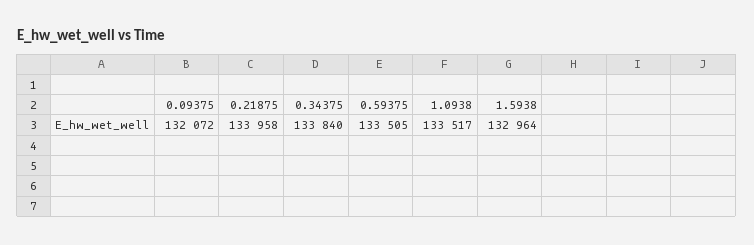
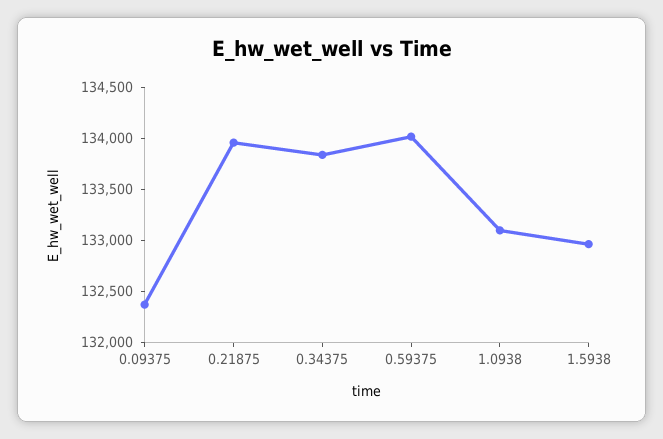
  {
-   "0.09375": 132072,
+   "0.09375": 132400,
    "0.21875": 133958,
    "0.34375": 133840,
-   "0.59375": 133505,
+   "0.59375": 134000,
-   "1.0938": 133517,
+   "1.0938": 133100,
    "1.5938": 132964
  }

